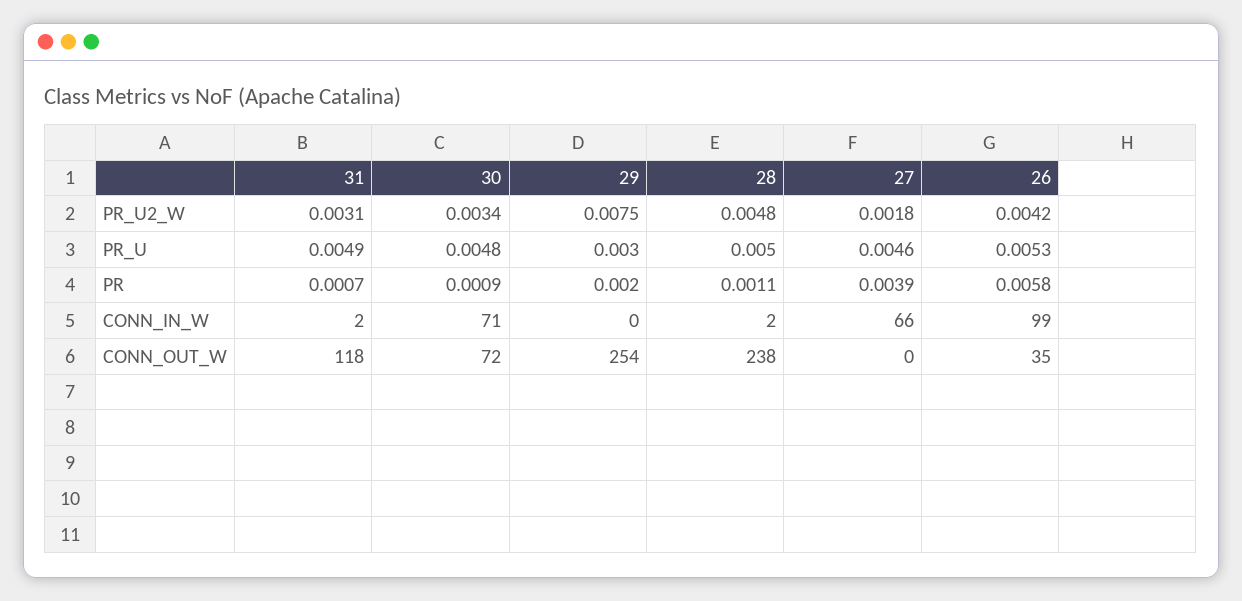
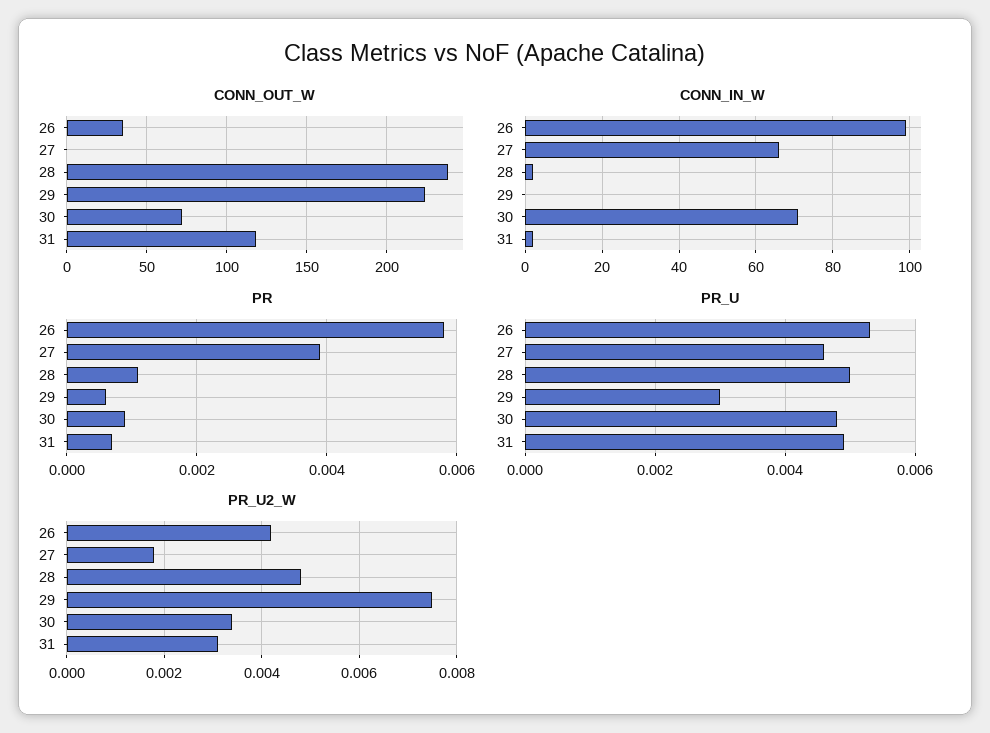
  {
    "PR_U2_W": {
      "31": 0.0031,
      "30": 0.0034,
      "29": 0.0075,
      "28": 0.0048,
      "27": 0.0018,
      "26": 0.0042
    },
    "PR_U": {
      "31": 0.0049,
      "30": 0.0048,
      "29": 0.003,
      "28": 0.005,
      "27": 0.0046,
      "26": 0.0053
    },
    "PR": {
      "31": 0.0007,
      "30": 0.0009,
-     "29": 0.002,
+     "29": 0.0005,
      "28": 0.0011,
      "27": 0.0039,
      "26": 0.0058
    },
    "CONN_IN_W": {
      "31": 2,
      "30": 71,
      "29": 0,
      "28": 2,
      "27": 66,
      "26": 99
    },
    "CONN_OUT_W": {
      "31": 118,
      "30": 72,
-     "29": 254,
+     "29": 225,
      "28": 238,
      "27": 0,
      "26": 35
    }
  }

